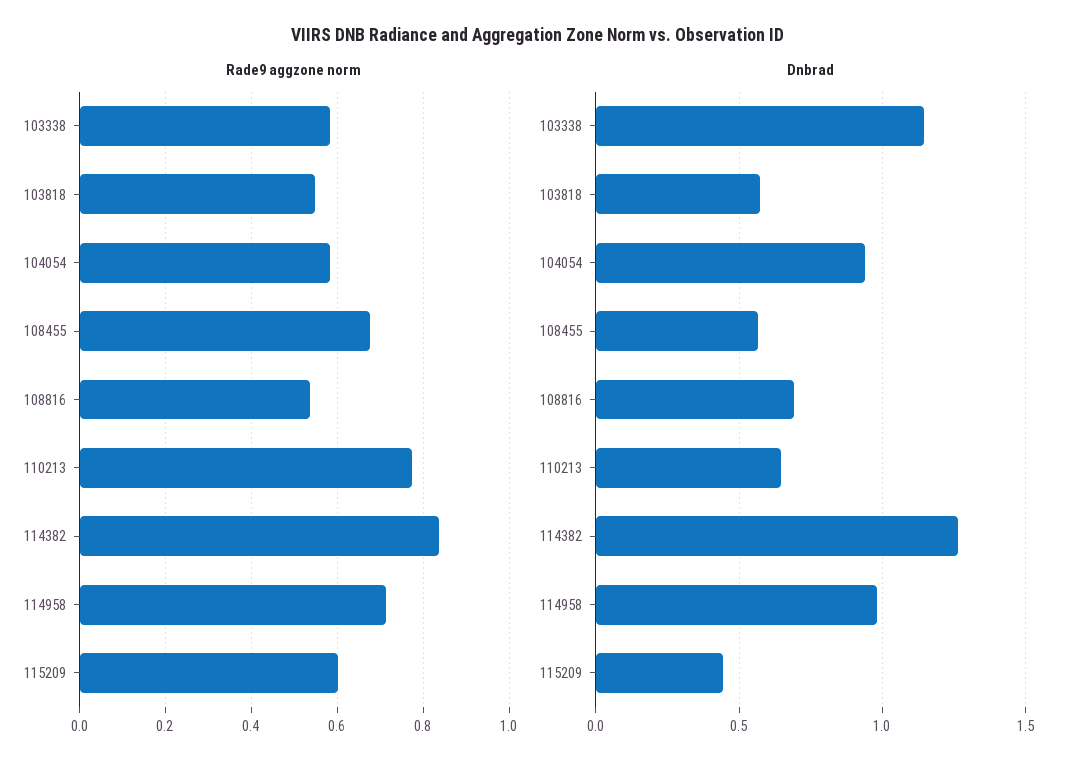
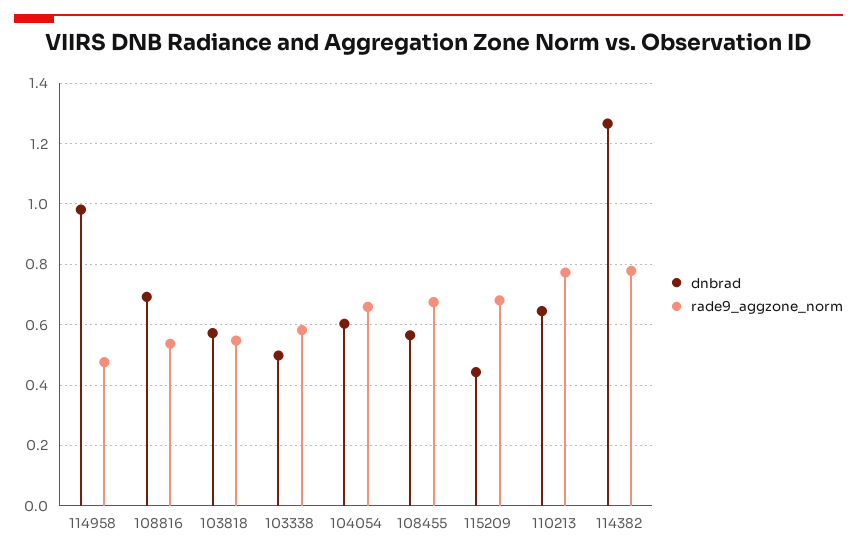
  {
    "Rade9 aggzone norm": {
      "103338": 0.58,
      "103818": 0.54,
-     "104054": 0.58,
+     "104054": 0.66,
      "108455": 0.68,
      "108816": 0.54,
      "110213": 0.78,
-     "114382": 0.84,
+     "114382": 0.78,
-     "114958": 0.72,
+     "114958": 0.48,
-     "115209": 0.6
+     "115209": 0.68
    },
    "Dnbrad": {
-     "103338": 1.15,
+     "103338": 0.5,
      "103818": 0.58,
-     "104054": 0.95,
+     "104054": 0.6,
      "108455": 0.56,
      "108816": 0.7,
      "110213": 0.64,
      "114382": 1.26,
      "114958": 0.98,
      "115209": 0.44
    }
  }

